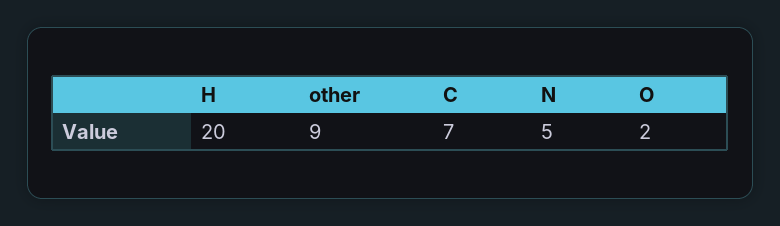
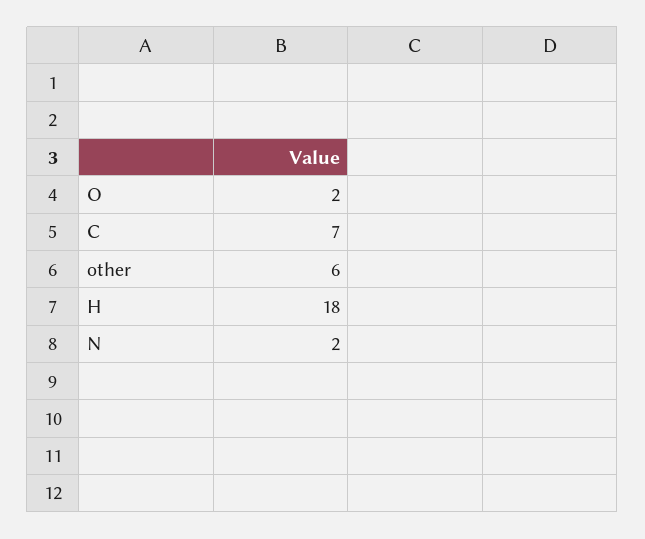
  {
-   "H": 20,
+   "H": 18,
-   "other": 9,
+   "other": 6,
    "C": 7,
-   "N": 5,
+   "N": 2,
    "O": 2
  }

